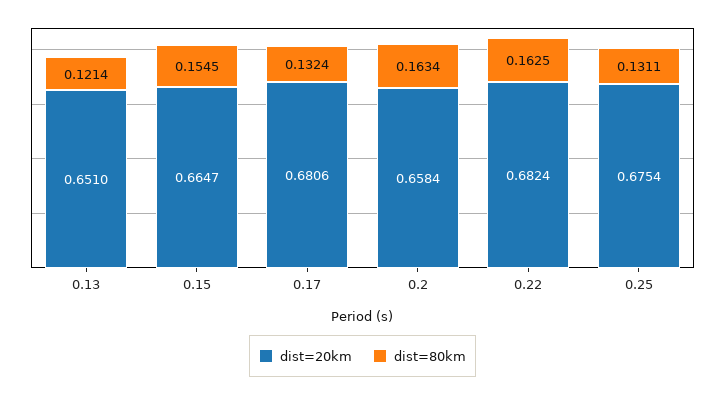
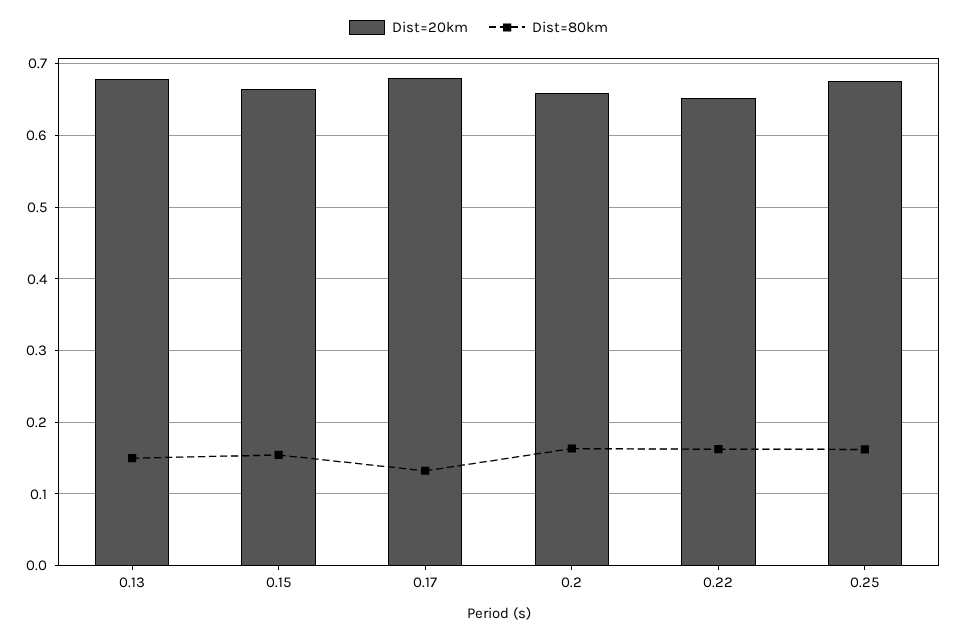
  {
    "dist=20km": {
-     "0.13": 0.651,
+     "0.13": 0.68,
      "0.15": 0.6647,
      "0.17": 0.6806,
      "0.2": 0.6584,
-     "0.22": 0.6824,
+     "0.22": 0.65,
      "0.25": 0.6754
    },
    "dist=80km": {
-     "0.13": 0.1214,
+     "0.13": 0.15,
      "0.15": 0.1545,
      "0.17": 0.1324,
      "0.2": 0.1634,
      "0.22": 0.1625,
-     "0.25": 0.1311
+     "0.25": 0.16
    }
  }

